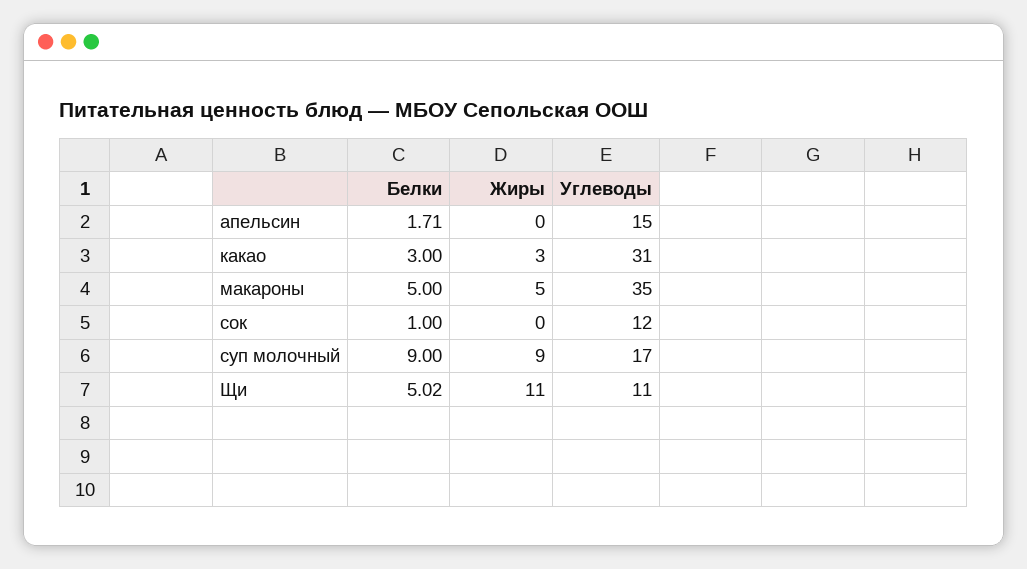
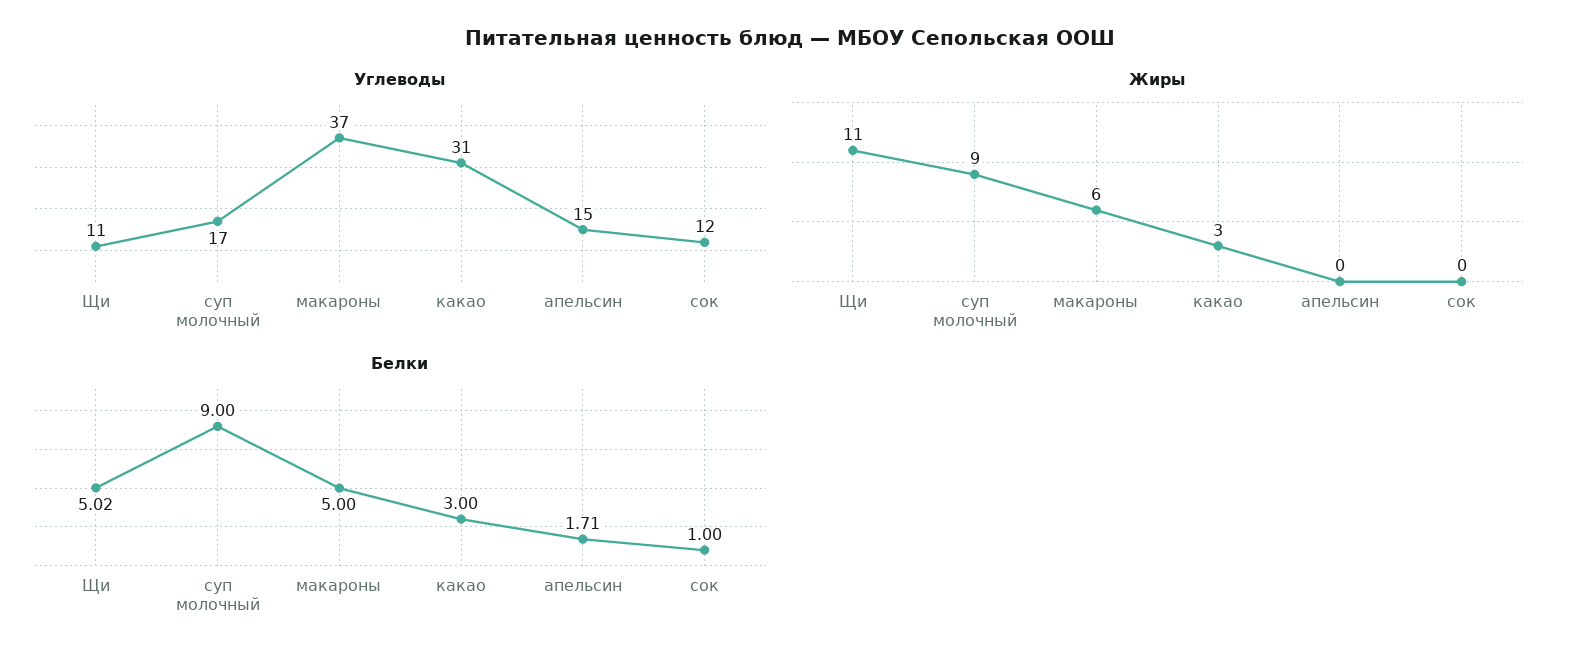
  {
    "Белки": {
      "апельсин": 1.71,
      "какао": 3,
      "макароны": 5,
      "сок": 1,
      "суп молочный": 9,
      "Щи": 5.02
    },
    "Жиры": {
      "апельсин": 0,
      "какао": 3,
-     "макароны": 5,
+     "макароны": 6,
      "сок": 0,
      "суп молочный": 9,
      "Щи": 11
    },
    "Углеводы": {
      "апельсин": 15,
      "какао": 31,
-     "макароны": 35,
+     "макароны": 37,
      "сок": 12,
      "суп молочный": 17,
      "Щи": 11
    }
  }

